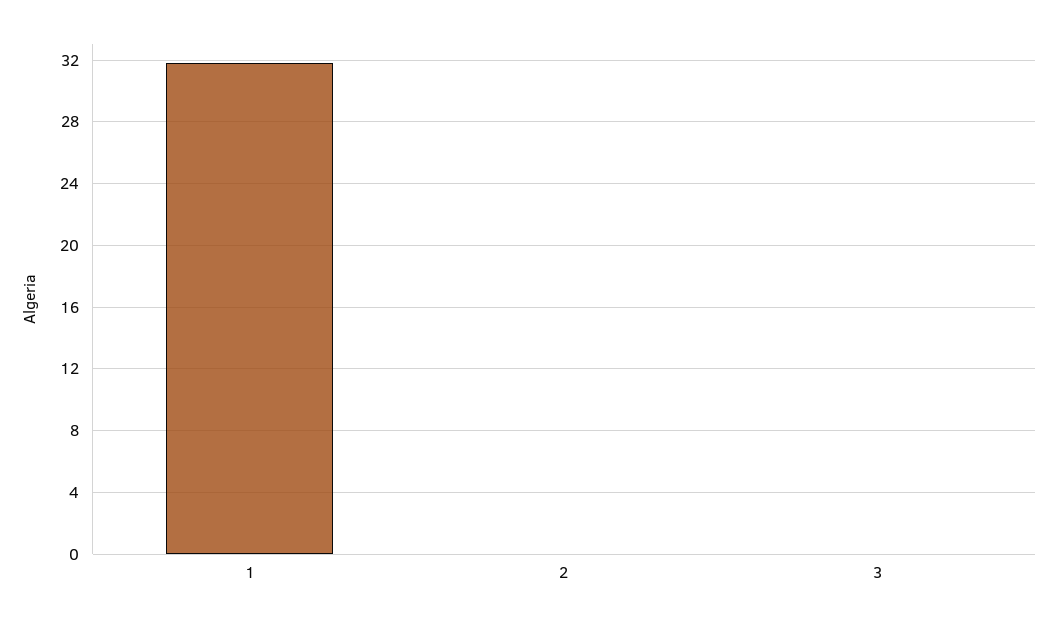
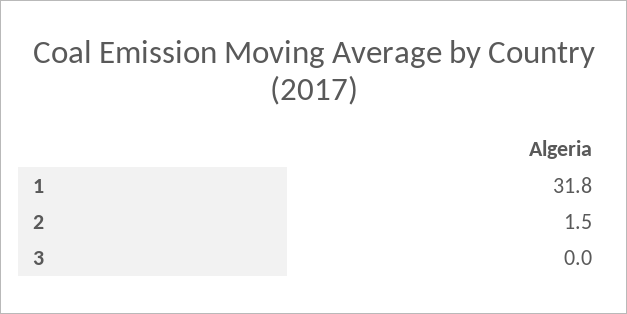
  {
    "1": 31.8,
-   "2": 0,
+   "2": 1.5,
    "3": 0
  }

